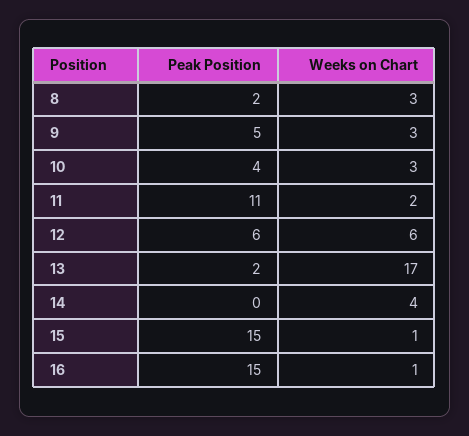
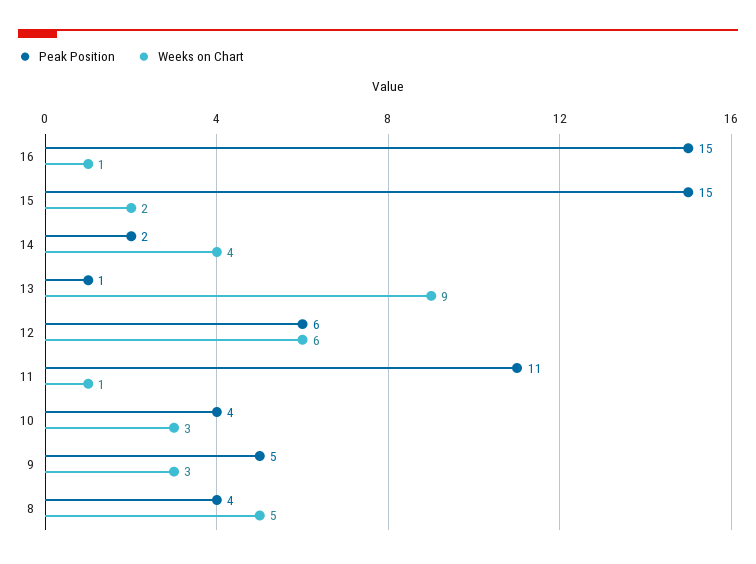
  {
    "Peak Position": {
-     "8": 2,
+     "8": 4,
      "9": 5,
      "10": 4,
      "11": 11,
      "12": 6,
-     "13": 2,
+     "13": 1,
-     "14": 0,
+     "14": 2,
      "15": 15,
      "16": 15
    },
    "Weeks on Chart": {
-     "8": 3,
+     "8": 5,
      "9": 3,
      "10": 3,
-     "11": 2,
+     "11": 1,
      "12": 6,
-     "13": 17,
+     "13": 9,
      "14": 4,
-     "15": 1,
+     "15": 2,
      "16": 1
    }
  }

